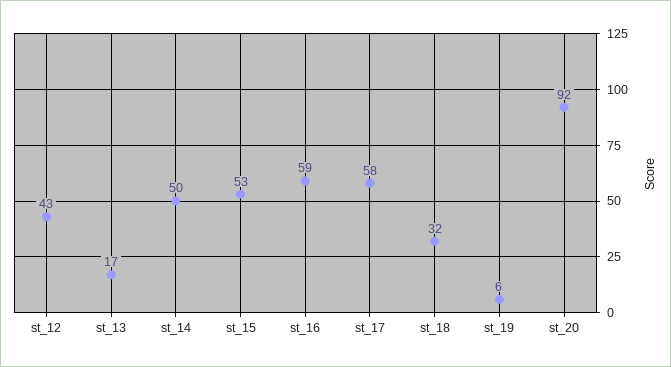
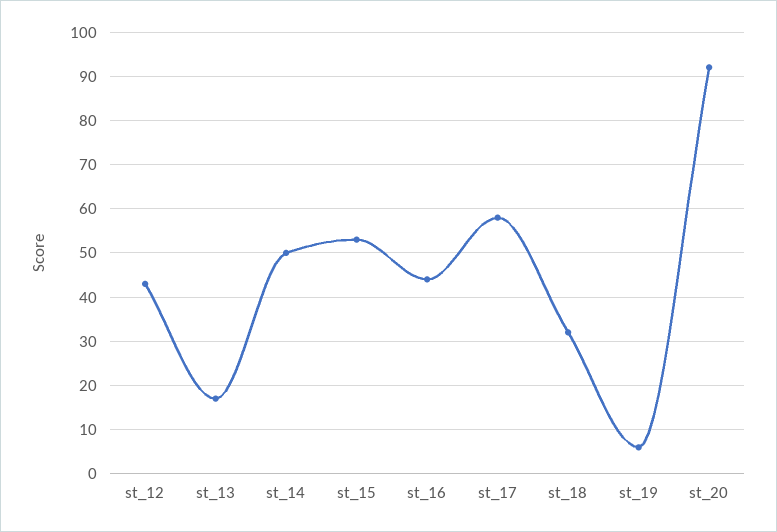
  {
    "st_12": 43,
    "st_13": 17,
    "st_14": 50,
    "st_15": 53,
-   "st_16": 59,
+   "st_16": 45,
    "st_17": 58,
    "st_18": 32,
    "st_19": 6,
    "st_20": 92
  }

